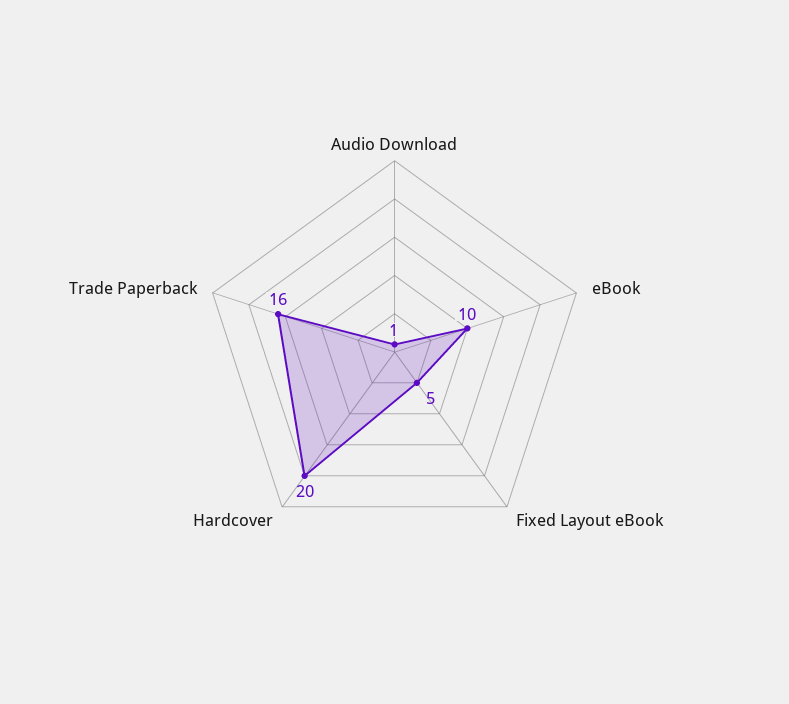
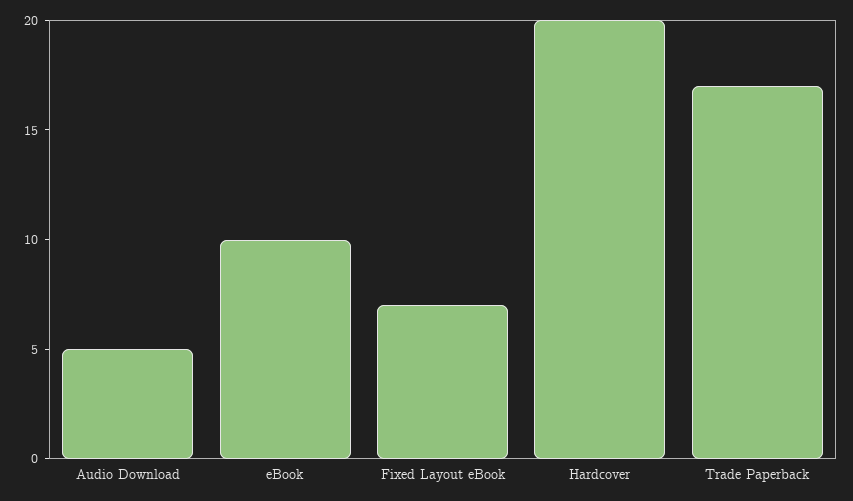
  {
-   "Audio Download": 1,
+   "Audio Download": 5,
    "eBook": 10,
-   "Fixed Layout eBook": 5,
+   "Fixed Layout eBook": 7,
    "Hardcover": 20,
-   "Trade Paperback": 16
+   "Trade Paperback": 17
  }

